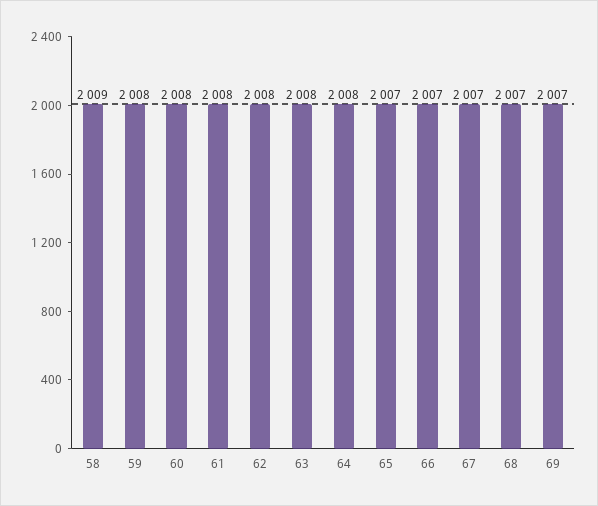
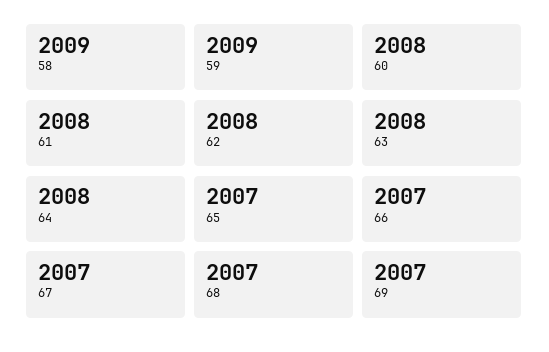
  {
    "58": 2009,
-   "59": 2008,
+   "59": 2009,
    "60": 2008,
    "61": 2008,
    "62": 2008,
    "63": 2008,
    "64": 2008,
    "65": 2007,
    "66": 2007,
    "67": 2007,
    "68": 2007,
    "69": 2007
  }

